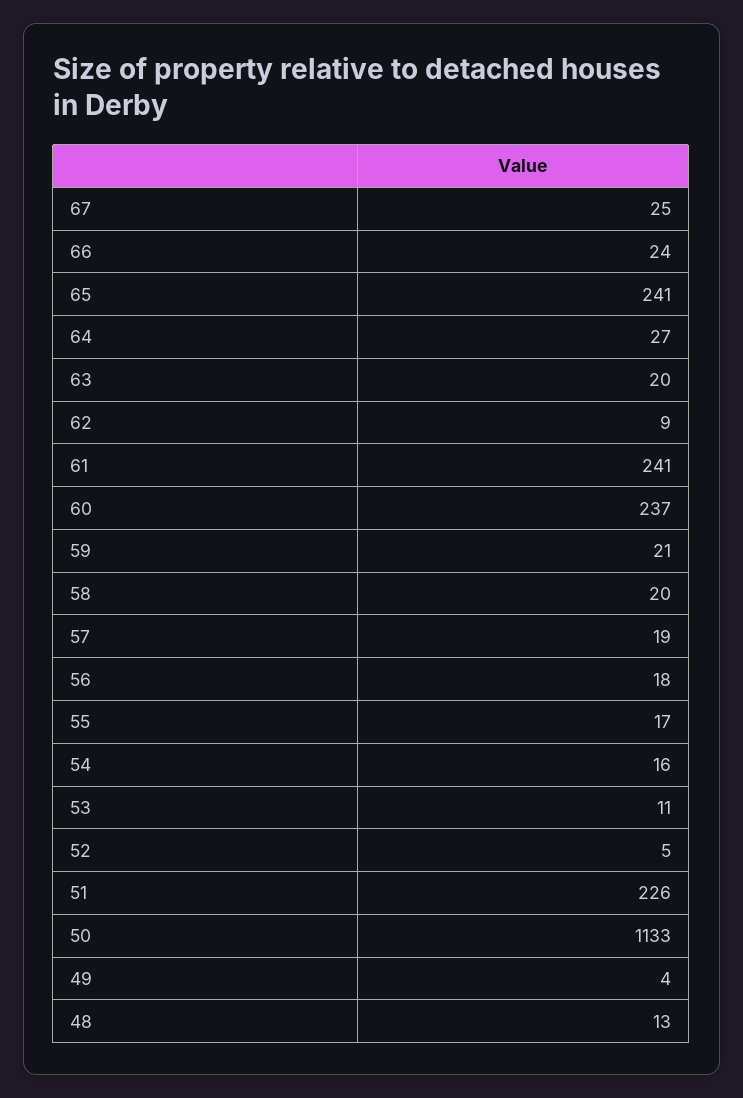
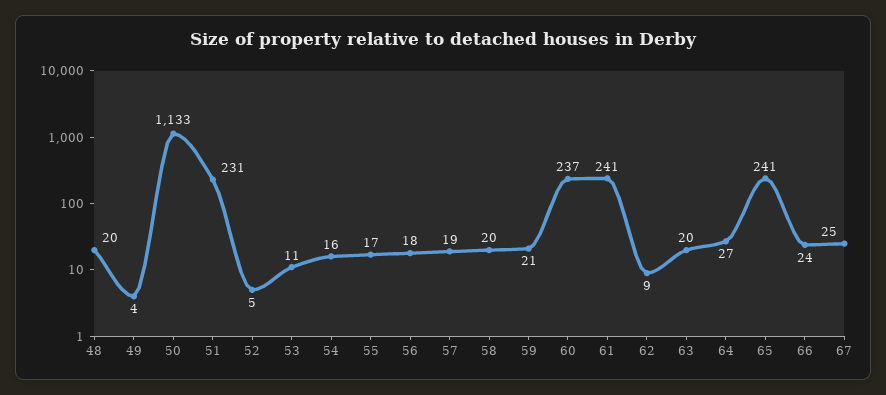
  {
    "67": 25,
    "66": 24,
    "65": 241,
    "64": 27,
    "63": 20,
    "62": 9,
    "61": 241,
    "60": 237,
    "59": 21,
    "58": 20,
    "57": 19,
    "56": 18,
    "55": 17,
    "54": 16,
    "53": 11,
    "52": 5,
-   "51": 226,
+   "51": 231,
    "50": 1133,
    "49": 4,
-   "48": 13
+   "48": 20
  }

